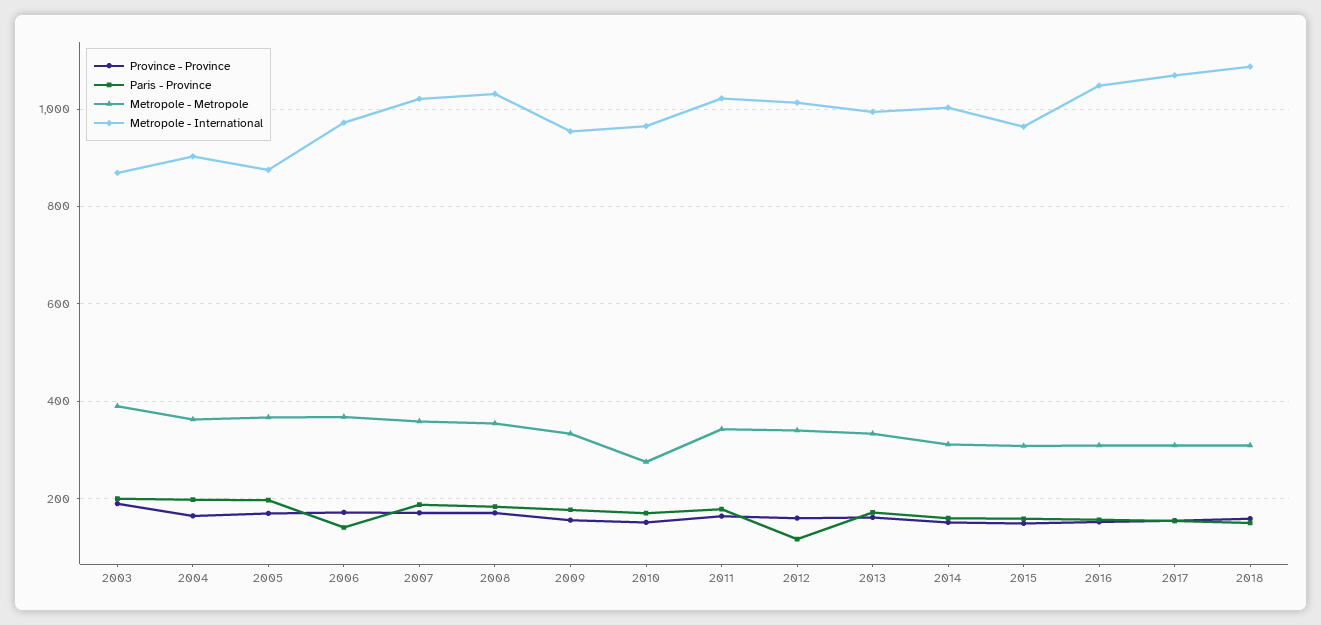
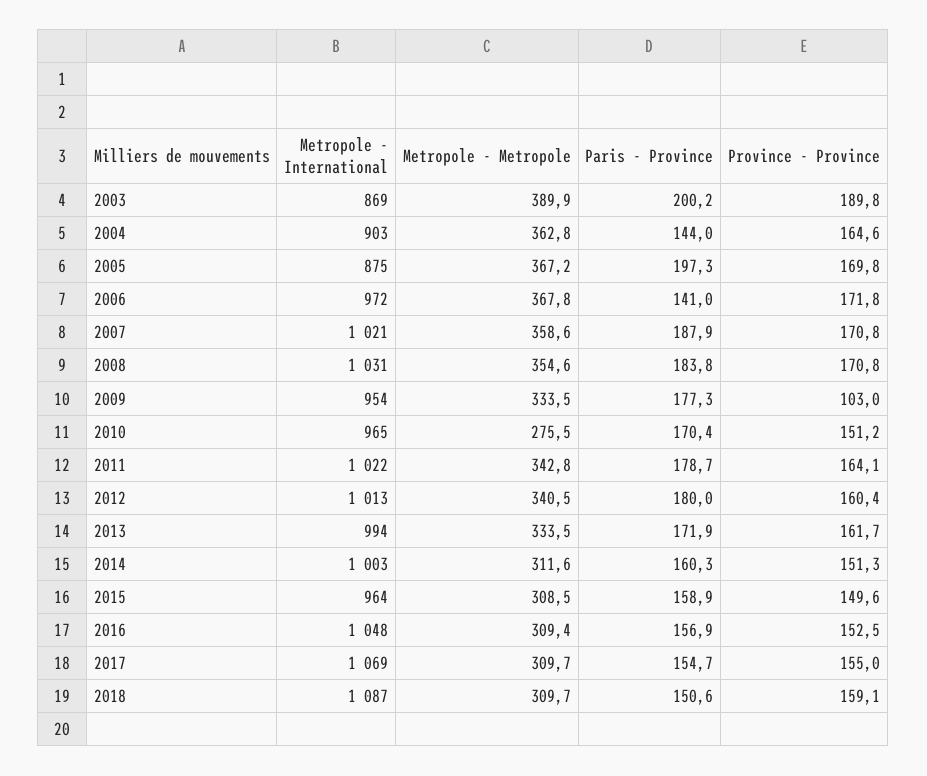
  {
    "Province - Province": {
      "2003": 189.8,
      "2004": 164.6,
      "2005": 169.8,
      "2006": 171.8,
      "2007": 170.8,
      "2008": 170.8,
-     "2009": 160,
+     "2009": 103,
      "2010": 151.2,
      "2011": 164.1,
      "2012": 160.4,
      "2013": 161.7,
      "2014": 151.3,
      "2015": 149.6,
      "2016": 152.5,
      "2017": 155,
      "2018": 159.1
    },
    "Paris - Province": {
      "2003": 200.2,
-     "2004": 200,
+     "2004": 144,
      "2005": 197.3,
      "2006": 141,
      "2007": 187.9,
      "2008": 183.8,
      "2009": 177.3,
      "2010": 170.4,
      "2011": 178.7,
-     "2012": 120,
+     "2012": 180,
      "2013": 171.9,
      "2014": 160.3,
      "2015": 158.9,
      "2016": 156.9,
      "2017": 154.7,
      "2018": 150.6
    },
    "Metropole - Metropole": {
      "2003": 389.9,
      "2004": 362.8,
      "2005": 367.2,
      "2006": 367.8,
      "2007": 358.6,
      "2008": 354.6,
      "2009": 333.5,
      "2010": 275.5,
      "2011": 342.8,
      "2012": 340.5,
      "2013": 333.5,
      "2014": 311.6,
      "2015": 308.5,
      "2016": 309.4,
      "2017": 309.7,
      "2018": 309.7
    },
    "Metropole - International": {
      "2003": 869,
      "2004": 903,
      "2005": 875,
      "2006": 972,
      "2007": 1021,
      "2008": 1031,
      "2009": 954,
      "2010": 965,
      "2011": 1022,
      "2012": 1013,
      "2013": 994,
      "2014": 1003,
      "2015": 964,
      "2016": 1048,
      "2017": 1069,
      "2018": 1087
    }
  }

